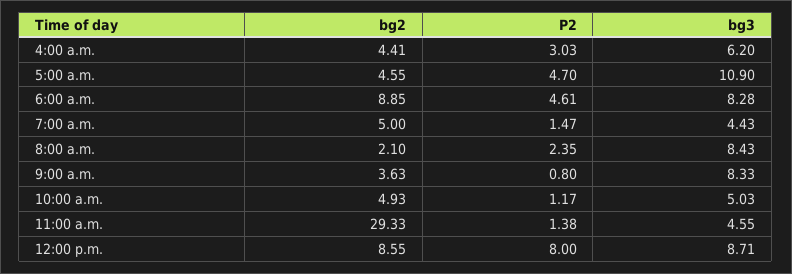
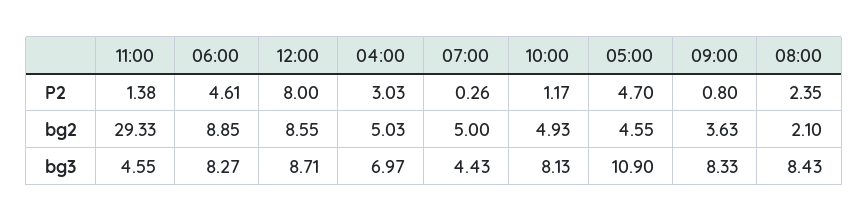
  {
    "bg2": {
-     "4:00 a.m.": 4.41,
+     "4:00 a.m.": 5.03,
      "5:00 a.m.": 4.55,
      "6:00 a.m.": 8.85,
      "7:00 a.m.": 5,
      "8:00 a.m.": 2.1,
      "9:00 a.m.": 3.63,
      "10:00 a.m.": 4.93,
      "11:00 a.m.": 29.33,
      "12:00 p.m.": 8.55
    },
    "P2": {
      "4:00 a.m.": 3.03,
      "5:00 a.m.": 4.7,
      "6:00 a.m.": 4.61,
-     "7:00 a.m.": 1.47,
+     "7:00 a.m.": 0.26,
      "8:00 a.m.": 2.35,
      "9:00 a.m.": 0.8,
      "10:00 a.m.": 1.17,
      "11:00 a.m.": 1.38,
      "12:00 p.m.": 8
    },
    "bg3": {
-     "4:00 a.m.": 6.2,
+     "4:00 a.m.": 6.97,
      "5:00 a.m.": 10.9,
-     "6:00 a.m.": 8.28,
+     "6:00 a.m.": 8.27,
      "7:00 a.m.": 4.43,
      "8:00 a.m.": 8.43,
      "9:00 a.m.": 8.33,
-     "10:00 a.m.": 5.03,
+     "10:00 a.m.": 8.13,
      "11:00 a.m.": 4.55,
      "12:00 p.m.": 8.71
    }
  }

